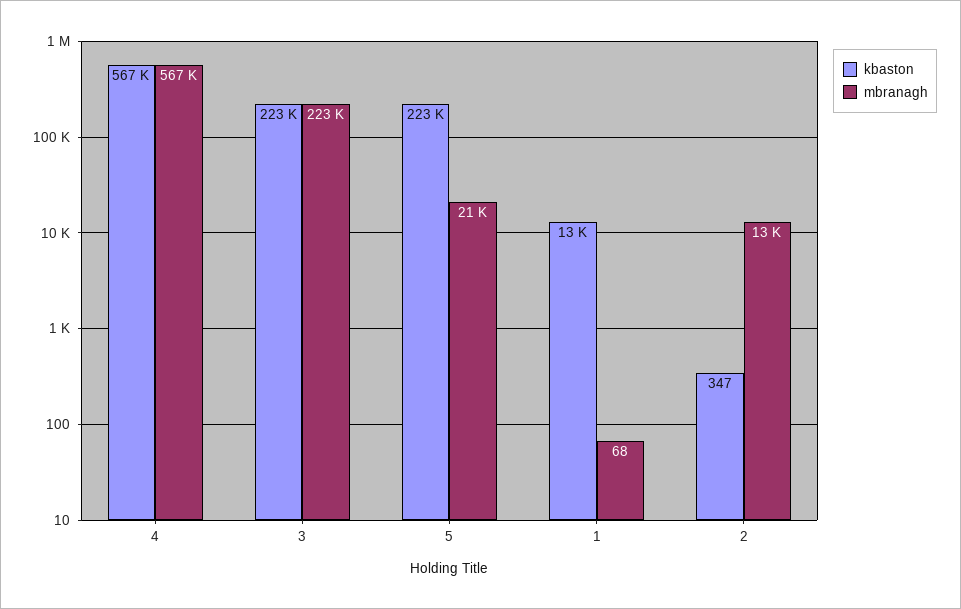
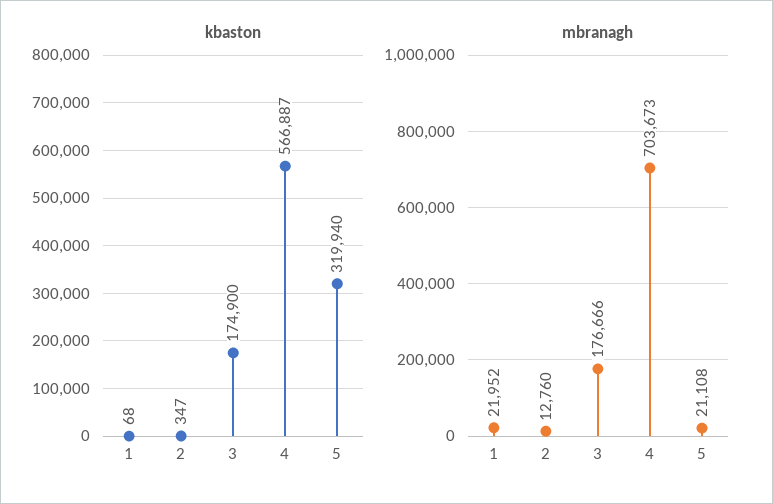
  {
    "kbaston": {
      "4": 566887,
-     "3": 223000,
+     "3": 174900,
-     "5": 223000,
+     "5": 319940,
-     "1": 13000,
+     "1": 68,
      "2": 347
    },
    "mbranagh": {
-     "4": 567000,
+     "4": 703673,
-     "3": 223000,
+     "3": 176666,
      "5": 21108,
-     "1": 68,
+     "1": 21952,
      "2": 12760
    }
  }

